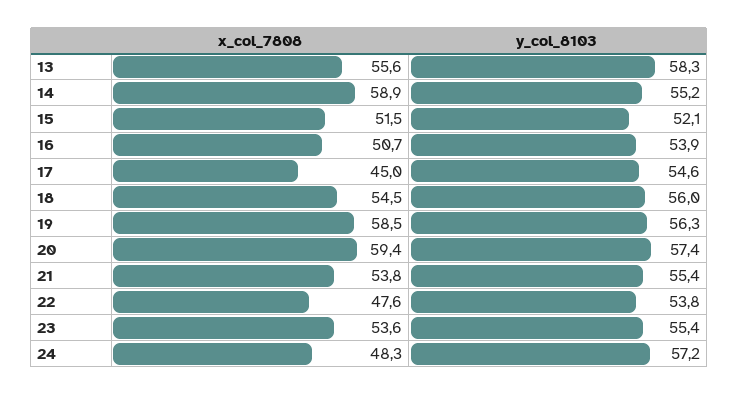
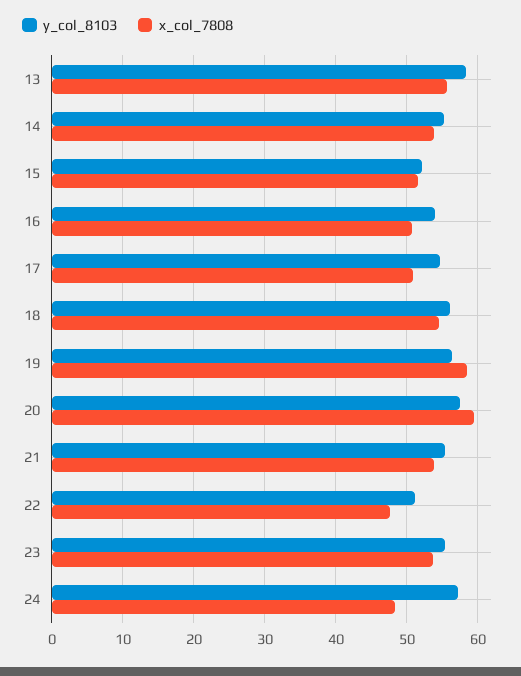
  {
    "x_col_7808": {
      "13": 55.6,
-     "14": 58.9,
+     "14": 54,
      "15": 51.5,
      "16": 50.7,
-     "17": 45,
+     "17": 51,
      "18": 54.5,
      "19": 58.5,
      "20": 59.4,
      "21": 53.8,
      "22": 47.6,
      "23": 53.6,
      "24": 48.3
    },
    "y_col_8103": {
      "13": 58.3,
      "14": 55.2,
      "15": 52.1,
      "16": 53.9,
      "17": 54.6,
      "18": 56,
      "19": 56.3,
      "20": 57.4,
      "21": 55.4,
-     "22": 53.8,
+     "22": 51,
      "23": 55.4,
      "24": 57.2
    }
  }

